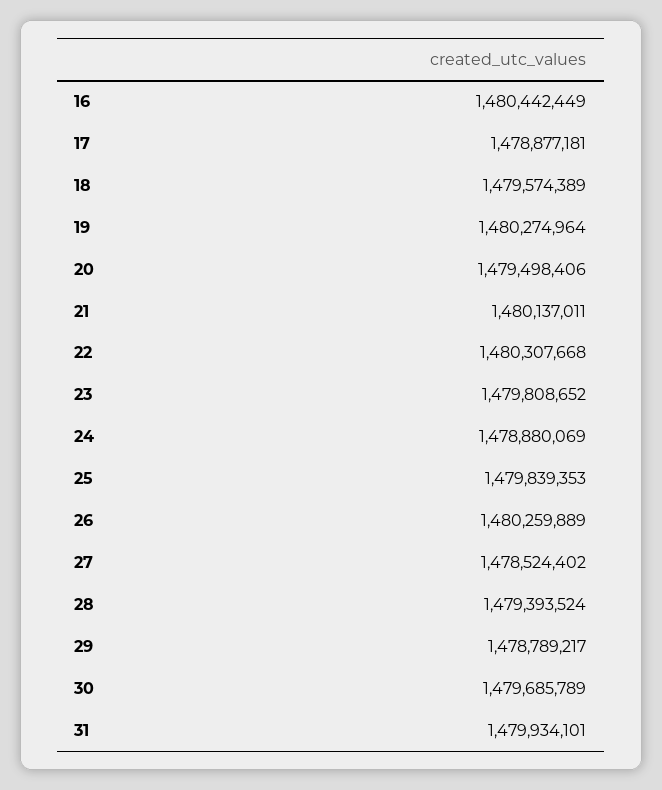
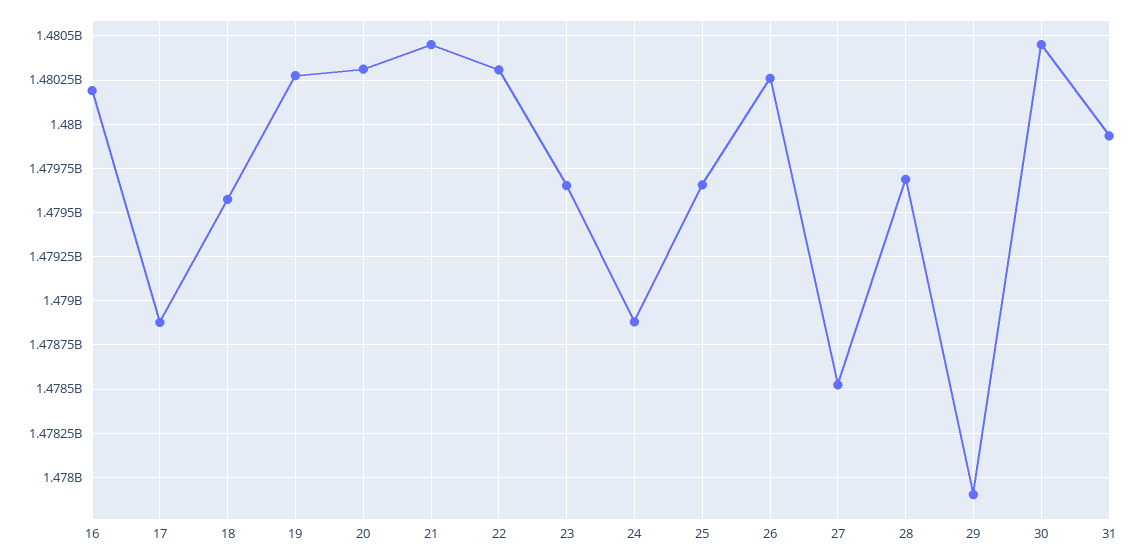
  {
-   "16": 1480442449,
+   "16": 1480200000,
    "17": 1478877181,
    "18": 1479574389,
    "19": 1480274964,
-   "20": 1479498406,
+   "20": 1480300000,
-   "21": 1480137011,
+   "21": 1480450000,
    "22": 1480307668,
-   "23": 1479808652,
+   "23": 1479650000,
    "24": 1478880069,
-   "25": 1479839353,
+   "25": 1479650000,
    "26": 1480259889,
    "27": 1478524402,
-   "28": 1479393524,
+   "28": 1479700000,
-   "29": 1478789217,
+   "29": 1477900000,
-   "30": 1479685789,
+   "30": 1480450000,
    "31": 1479934101
  }

